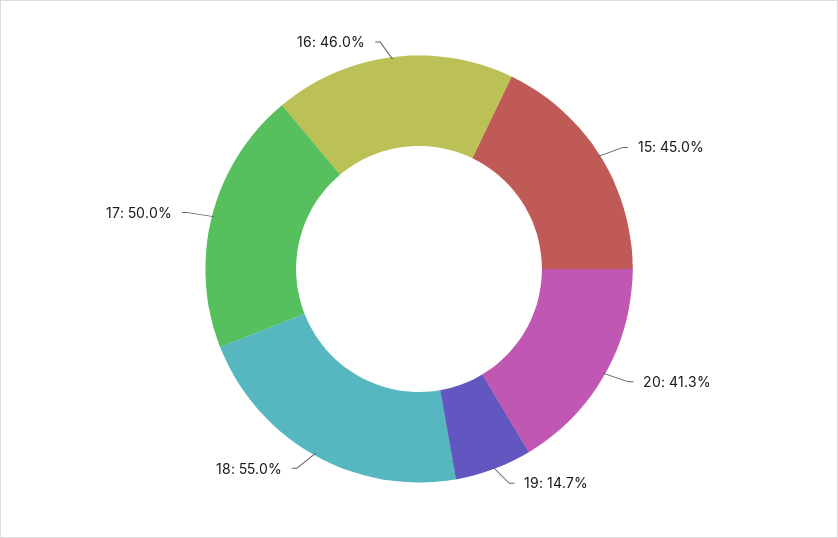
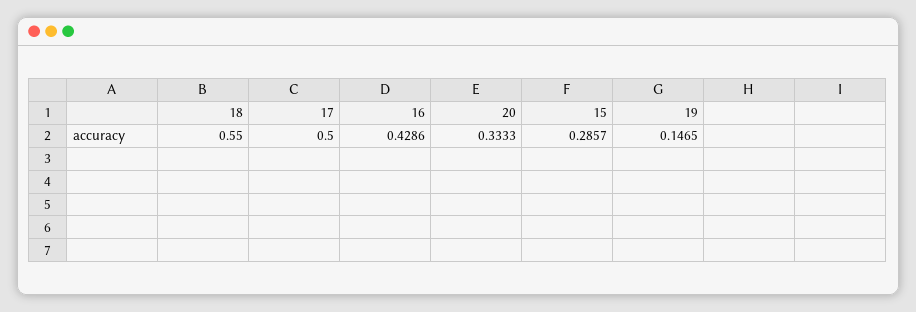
  {
-   "15": 0.45,
+   "15": 0.2857,
-   "20": 0.413,
+   "20": 0.3333,
    "19": 0.1465,
    "18": 0.55,
    "17": 0.5,
-   "16": 0.46
+   "16": 0.4286
  }

